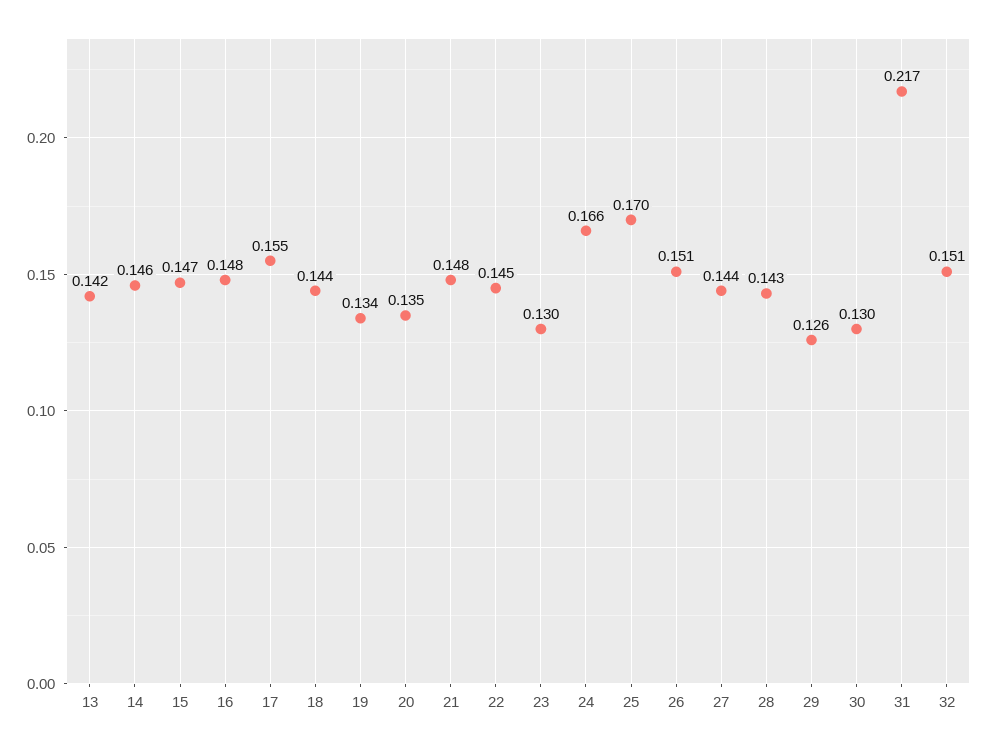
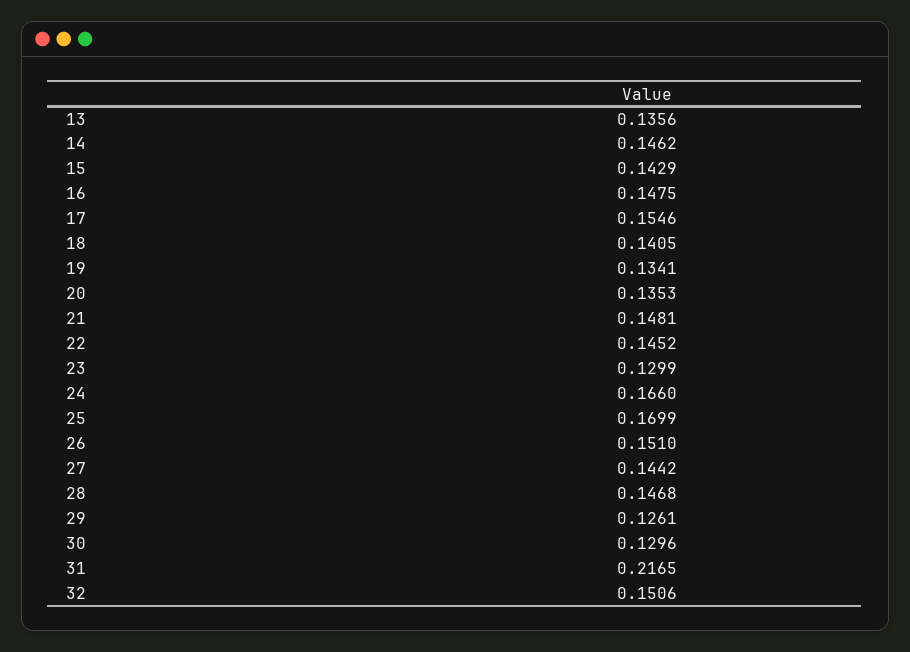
  {
-   "13": 0.142,
+   "13": 0.1356,
    "14": 0.1462,
-   "15": 0.147,
+   "15": 0.1429,
    "16": 0.1475,
    "17": 0.1546,
-   "18": 0.144,
+   "18": 0.1405,
    "19": 0.1341,
    "20": 0.1353,
    "21": 0.1481,
    "22": 0.1452,
    "23": 0.1299,
    "24": 0.166,
    "25": 0.1699,
    "26": 0.151,
    "27": 0.1442,
-   "28": 0.143,
+   "28": 0.1468,
    "29": 0.1261,
    "30": 0.1296,
    "31": 0.2165,
    "32": 0.1506
  }

